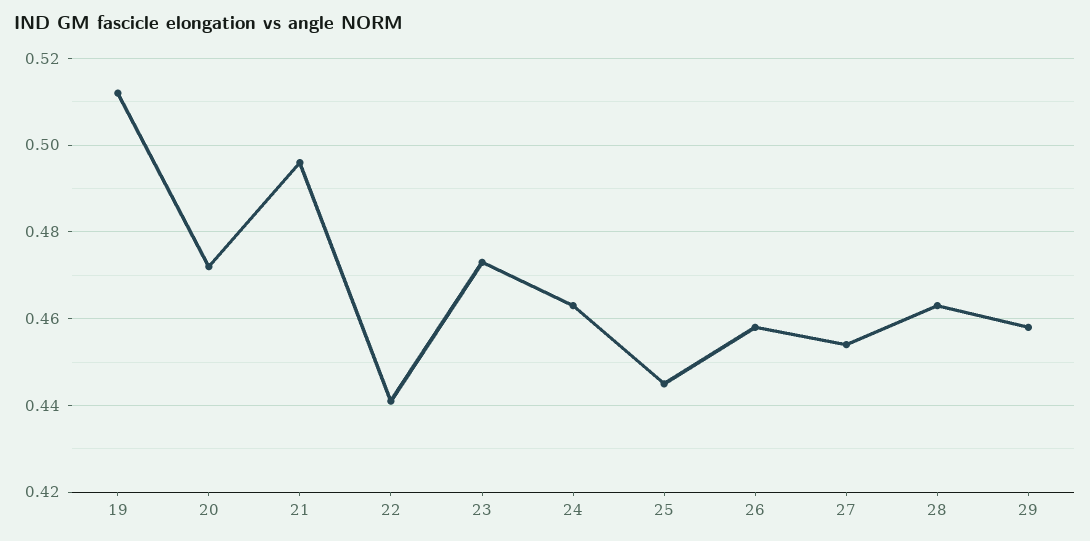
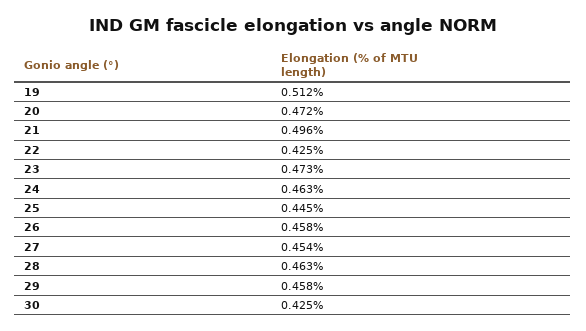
  {
    "19": 0.512,
    "20": 0.472,
    "21": 0.496,
-   "22": 0.44,
+   "22": 0.425,
    "23": 0.473,
    "24": 0.463,
    "25": 0.445,
    "26": 0.458,
    "27": 0.454,
    "28": 0.463,
-   "29": 0.458
+   "29": 0.458,
+   "30": 0.425
  }

